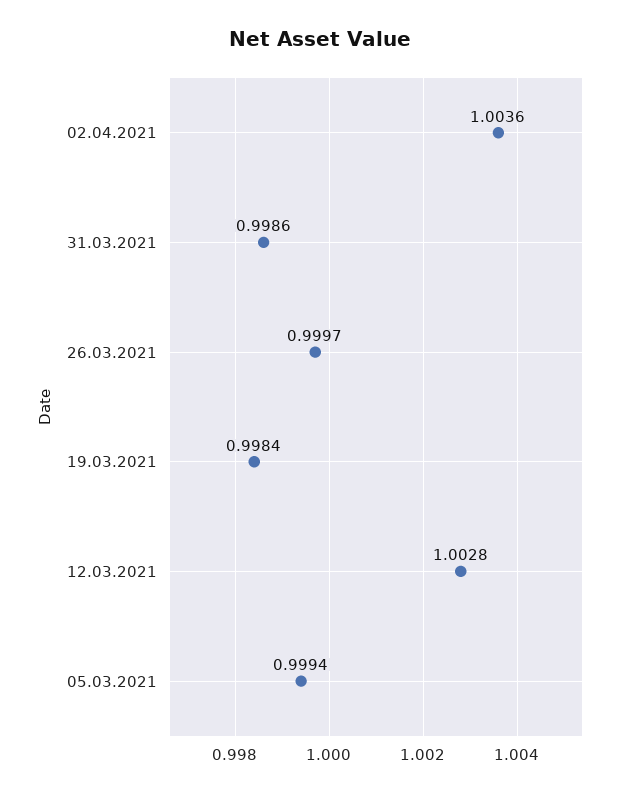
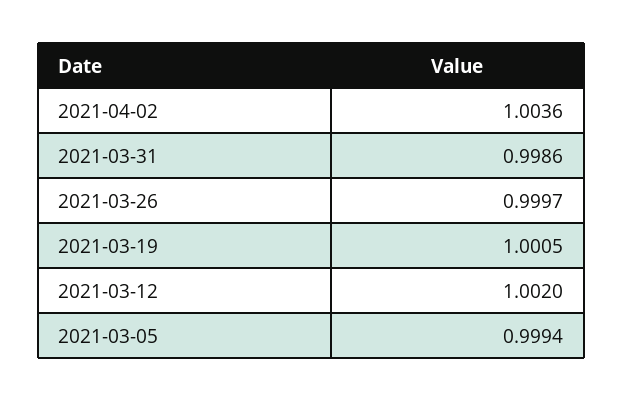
  {
    "02.04.2021": 1.0036,
    "31.03.2021": 0.9986,
    "26.03.2021": 0.9997,
-   "19.03.2021": 0.9984,
+   "19.03.2021": 1.0005,
-   "12.03.2021": 1.0028,
+   "12.03.2021": 1.002,
    "05.03.2021": 0.9994
  }

